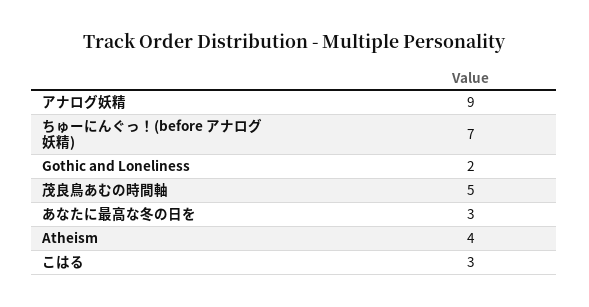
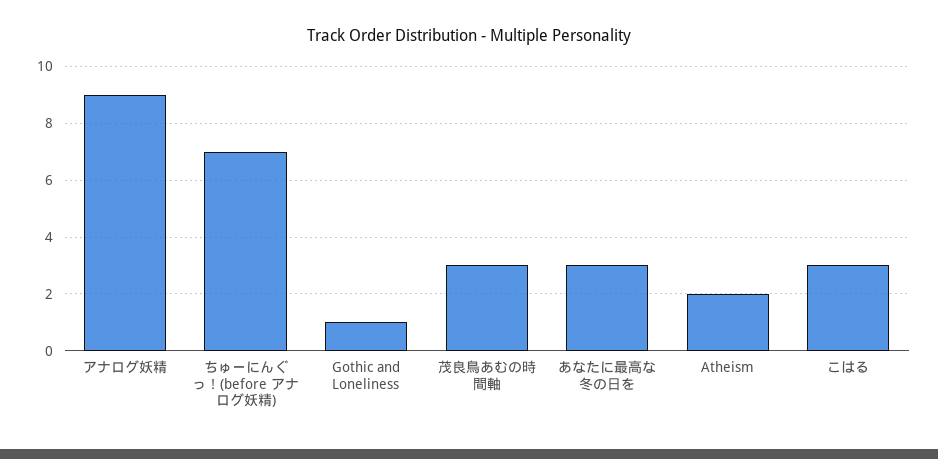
  {
    "アナログ妖精": 9,
    "ちゅーにんぐっ！(before アナログ妖精)": 7,
-   "Gothic and Loneliness": 2,
+   "Gothic and Loneliness": 1,
-   "茂良鳥あむの時間軸": 5,
+   "茂良鳥あむの時間軸": 3,
    "あなたに最高な冬の日を": 3,
-   "Atheism": 4,
+   "Atheism": 2,
    "こはる": 3
  }

